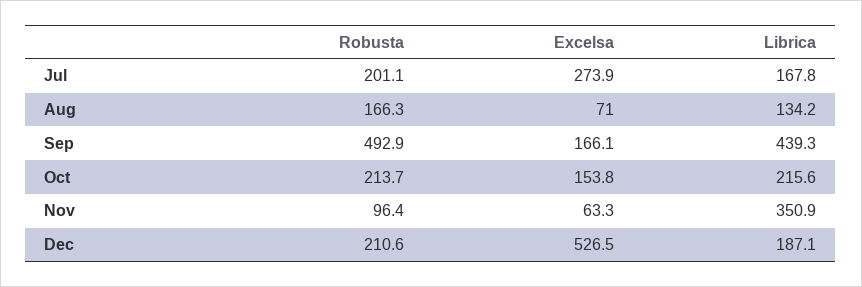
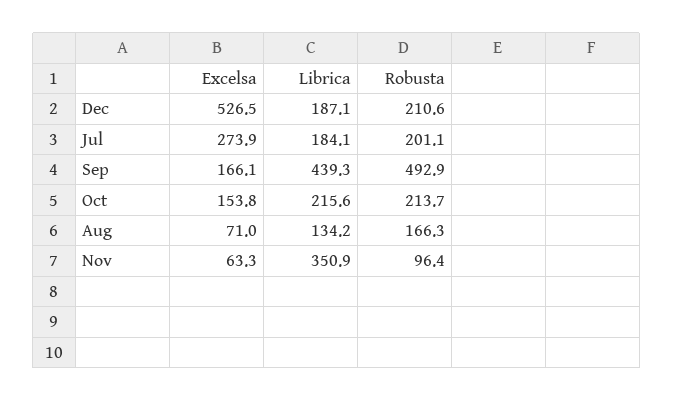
  {
    "Robusta": {
      "Jul": 201.1,
      "Aug": 166.3,
      "Sep": 492.9,
      "Oct": 213.7,
      "Nov": 96.4,
      "Dec": 210.6
    },
    "Excelsa": {
      "Jul": 273.9,
      "Aug": 71,
      "Sep": 166.1,
      "Oct": 153.8,
      "Nov": 63.3,
      "Dec": 526.5
    },
    "Librica": {
-     "Jul": 167.8,
+     "Jul": 184.1,
      "Aug": 134.2,
      "Sep": 439.3,
      "Oct": 215.6,
      "Nov": 350.9,
      "Dec": 187.1
    }
  }

